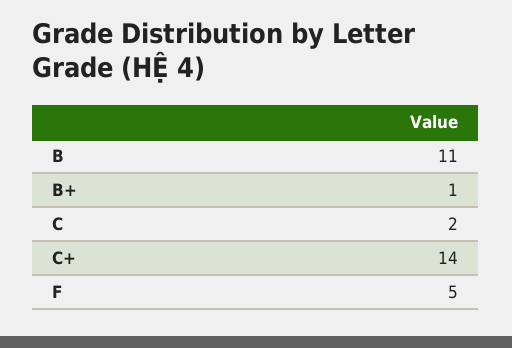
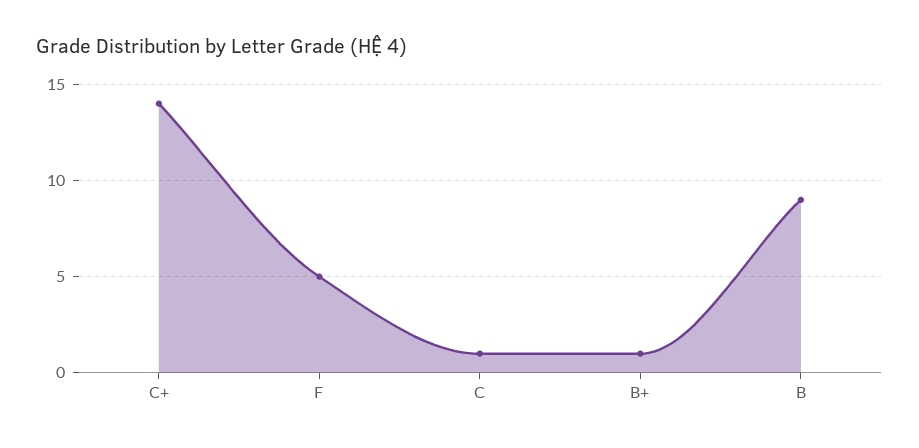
  {
-   "B": 11,
+   "B": 9,
    "B+": 1,
-   "C": 2,
+   "C": 1,
    "C+": 14,
    "F": 5
  }

